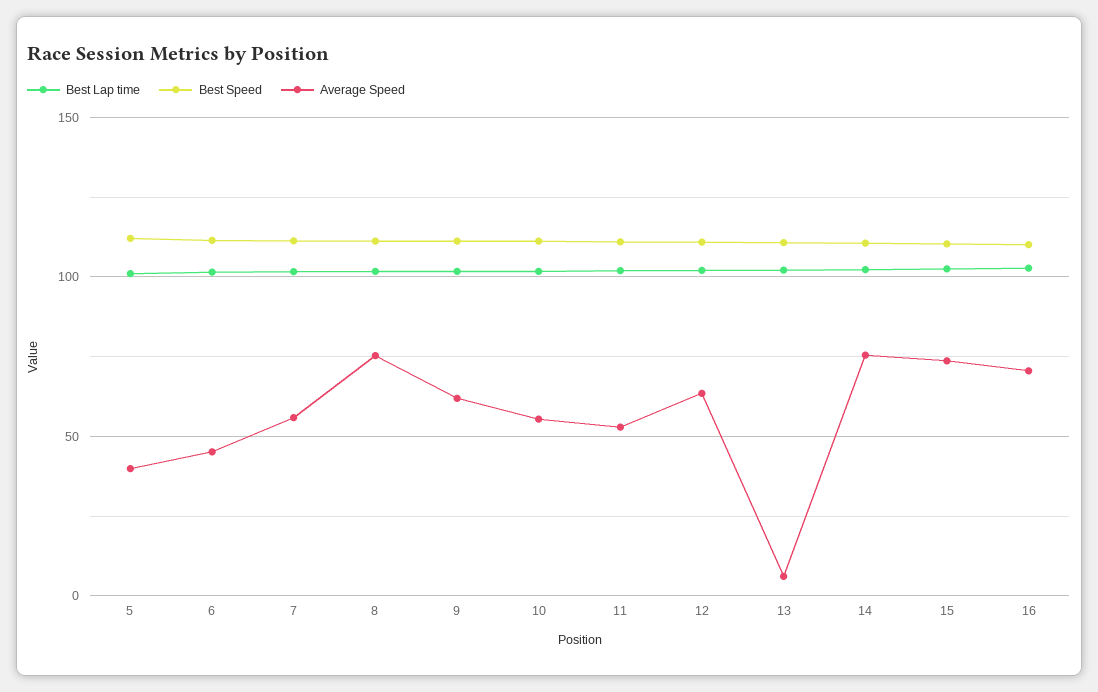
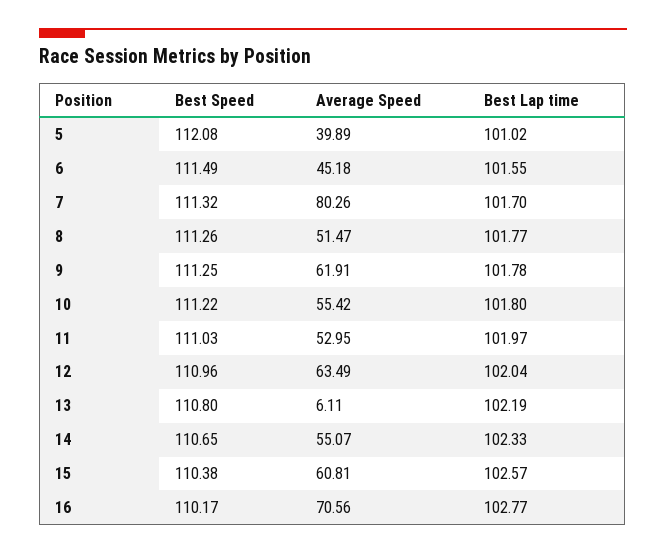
  {
    "Best Lap time": {
      "5": 101.02,
      "6": 101.55,
      "7": 101.7,
      "8": 101.77,
      "9": 101.78,
      "10": 101.8,
      "11": 101.97,
      "12": 102.04,
      "13": 102.19,
      "14": 102.33,
      "15": 102.57,
      "16": 102.77
    },
    "Best Speed": {
      "5": 112.08,
      "6": 111.49,
      "7": 111.32,
      "8": 111.26,
      "9": 111.25,
      "10": 111.22,
      "11": 111.03,
      "12": 110.96,
      "13": 110.8,
      "14": 110.65,
      "15": 110.38,
      "16": 110.17
    },
    "Average Speed": {
      "5": 39.89,
      "6": 45.18,
-     "7": 55,
+     "7": 80.26,
-     "8": 75,
+     "8": 51.47,
      "9": 61.91,
      "10": 55.42,
      "11": 52.95,
      "12": 63.49,
      "13": 6.11,
-     "14": 75,
+     "14": 55.07,
-     "15": 75,
+     "15": 60.81,
      "16": 70.56
    }
  }

